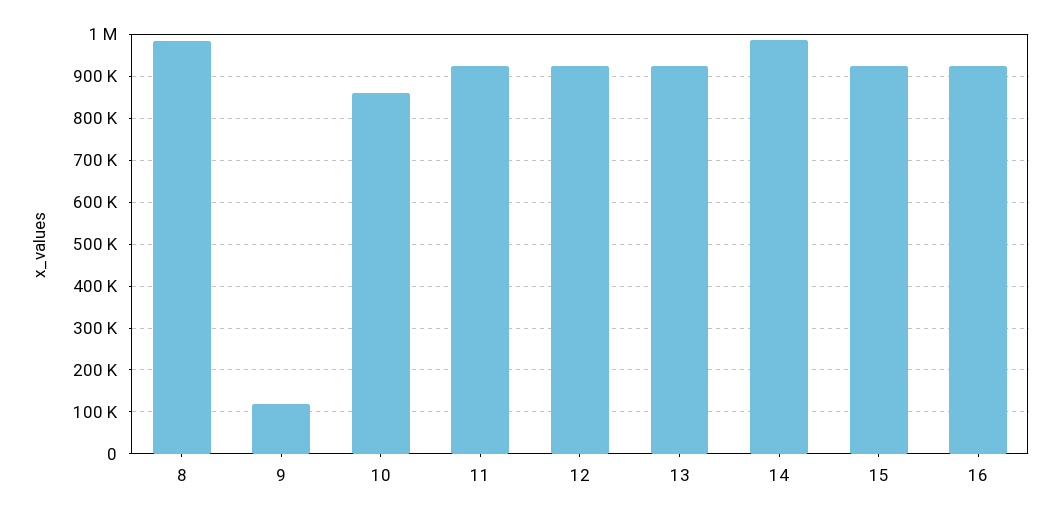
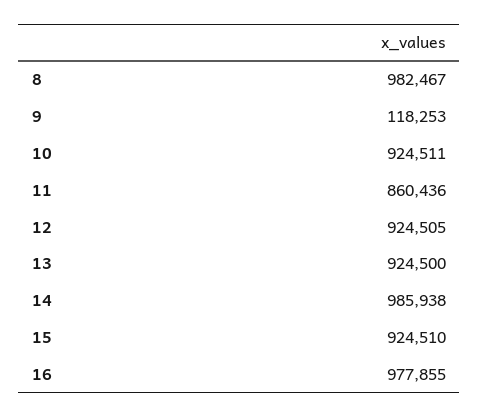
  {
    "8": 982467,
    "9": 118253,
-   "10": 860000,
+   "10": 924511,
-   "11": 920000,
+   "11": 860436,
    "12": 924505,
    "13": 924500,
    "14": 985938,
    "15": 924510,
-   "16": 920000
+   "16": 977855
  }

